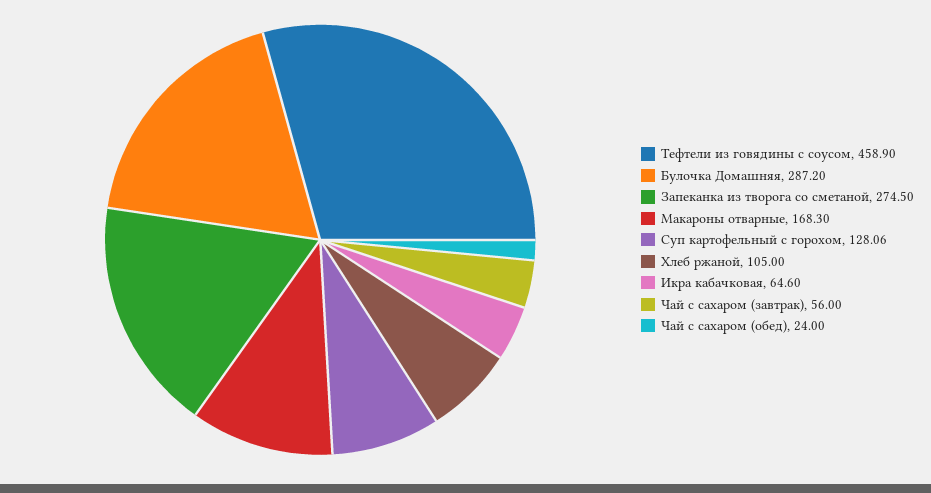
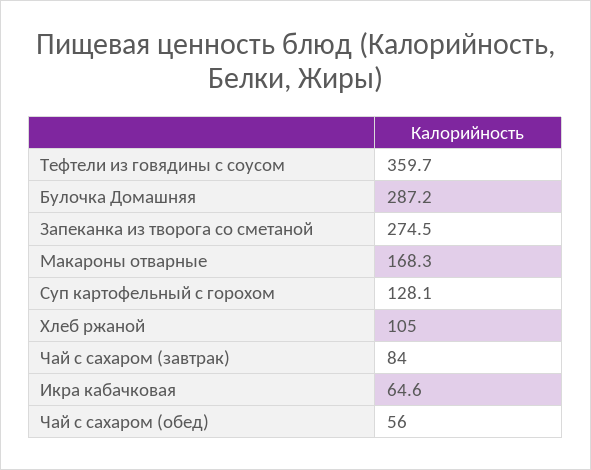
  {
-   "Тефтели из говядины с соусом": 458.9,
+   "Тефтели из говядины с соусом": 359.7,
    "Булочка Домашняя": 287.2,
    "Запеканка из творога со сметаной": 274.5,
    "Макароны отварные": 168.3,
    "Суп картофельный с горохом": 128.06,
    "Хлеб ржаной": 105,
    "Икра кабачковая": 64.6,
-   "Чай с сахаром (завтрак)": 56,
+   "Чай с сахаром (завтрак)": 84,
-   "Чай с сахаром (обед)": 24
+   "Чай с сахаром (обед)": 56
  }

